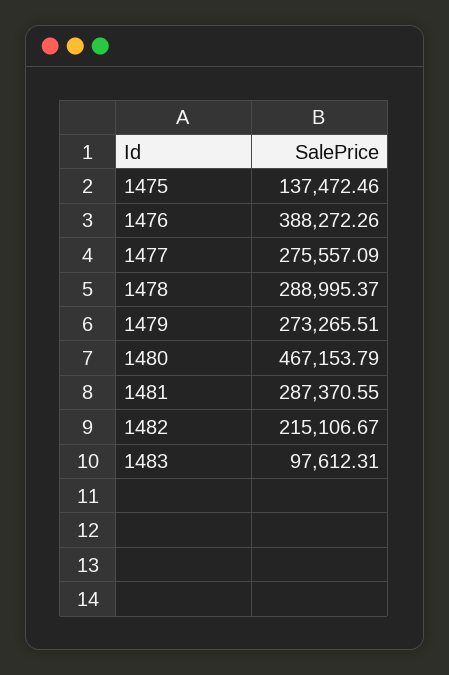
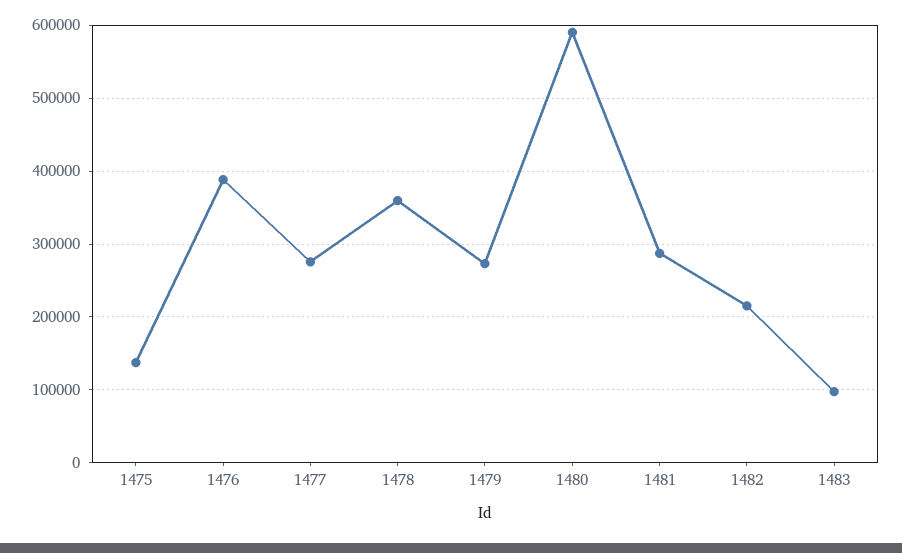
  {
    "1475": 137472.46,
    "1476": 388272.26,
    "1477": 275557.09,
-   "1478": 288995.37,
+   "1478": 360000,
    "1479": 273265.51,
-   "1480": 467153.79,
+   "1480": 590000,
    "1481": 287370.55,
    "1482": 215106.67,
    "1483": 97612.31
  }

